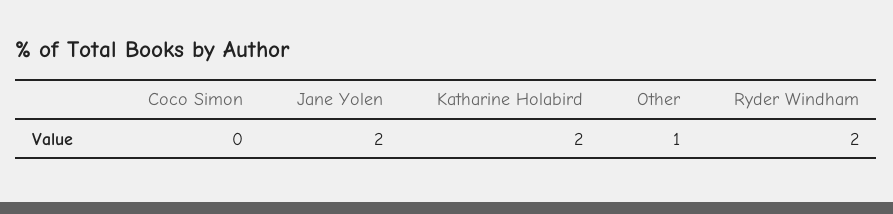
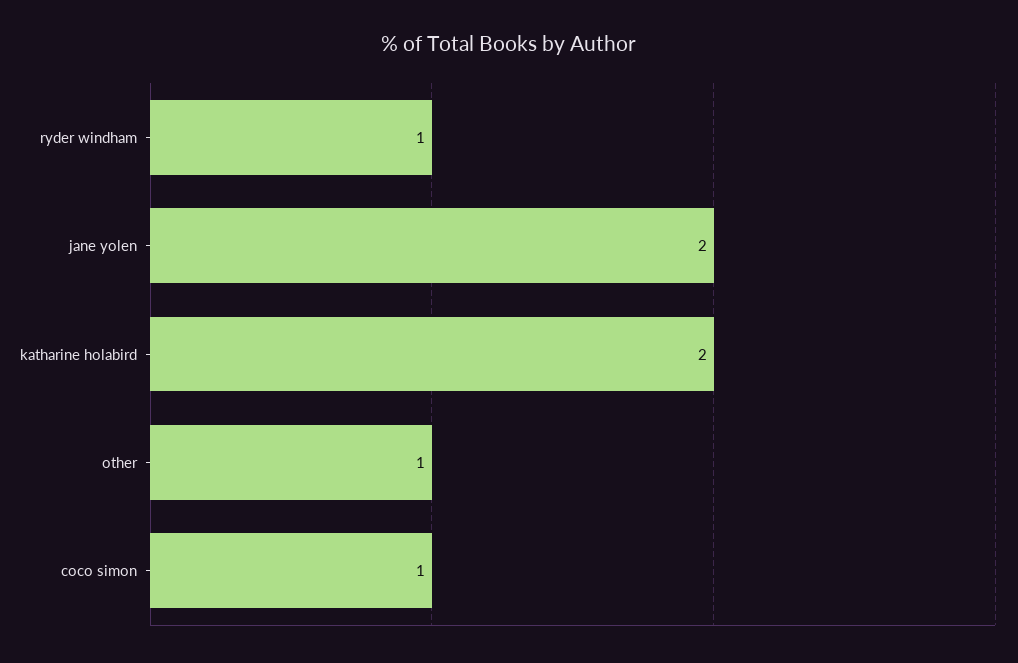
  {
-   "Coco Simon": 0,
+   "Coco Simon": 1,
    "Jane Yolen": 2,
    "Katharine Holabird": 2,
    "Other": 1,
-   "Ryder Windham": 2
+   "Ryder Windham": 1
  }

